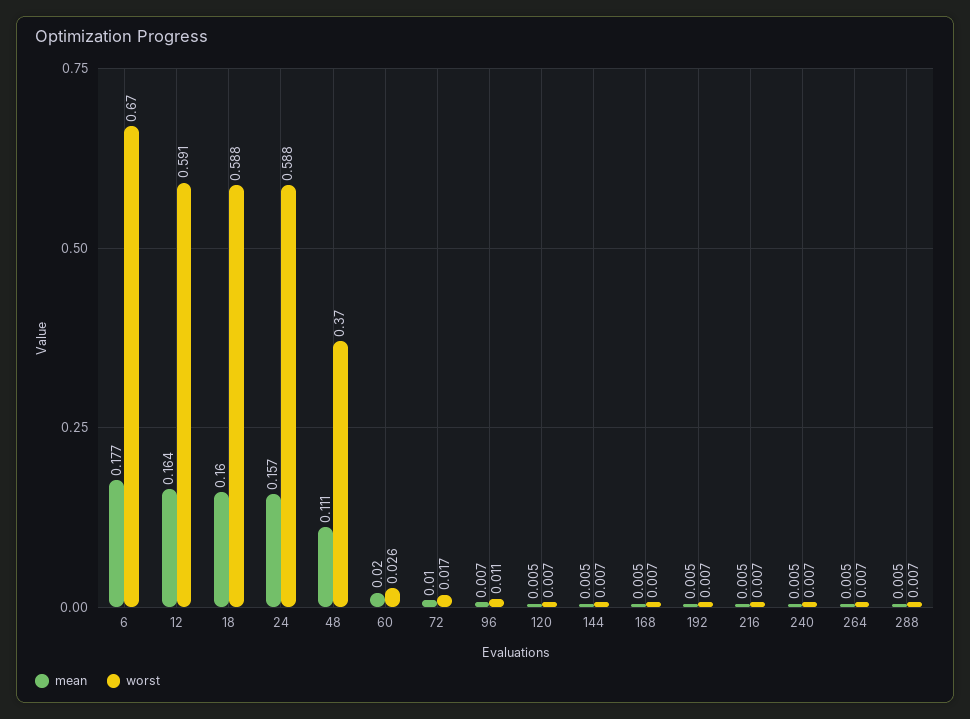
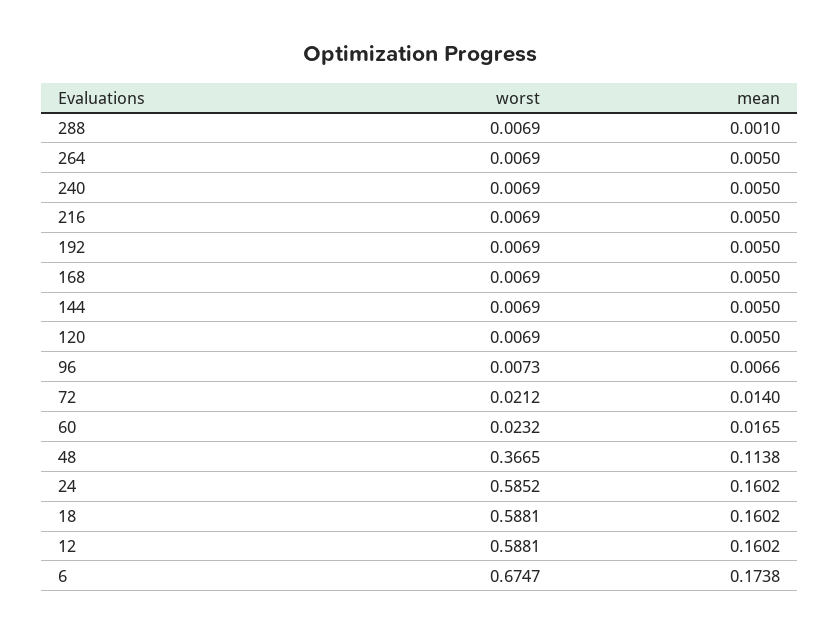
  {
    "mean": {
-     "6": 0.177,
+     "6": 0.1738,
-     "12": 0.164,
+     "12": 0.1602,
      "18": 0.1602,
-     "24": 0.157,
+     "24": 0.1602,
-     "48": 0.111,
+     "48": 0.1138,
-     "60": 0.02,
+     "60": 0.0165,
-     "72": 0.01,
+     "72": 0.014,
      "96": 0.0066,
      "120": 0.005,
      "144": 0.005,
      "168": 0.005,
      "192": 0.005,
      "216": 0.005,
      "240": 0.005,
      "264": 0.005,
-     "288": 0.005
+     "288": 0.001
    },
    "worst": {
-     "6": 0.67,
+     "6": 0.6747,
-     "12": 0.591,
+     "12": 0.5881,
      "18": 0.5881,
-     "24": 0.588,
+     "24": 0.5852,
-     "48": 0.37,
+     "48": 0.3665,
-     "60": 0.026,
+     "60": 0.0232,
-     "72": 0.017,
+     "72": 0.0212,
-     "96": 0.011,
+     "96": 0.0073,
      "120": 0.0069,
      "144": 0.0069,
      "168": 0.0069,
      "192": 0.0069,
      "216": 0.0069,
      "240": 0.0069,
      "264": 0.0069,
      "288": 0.0069
    }
  }

